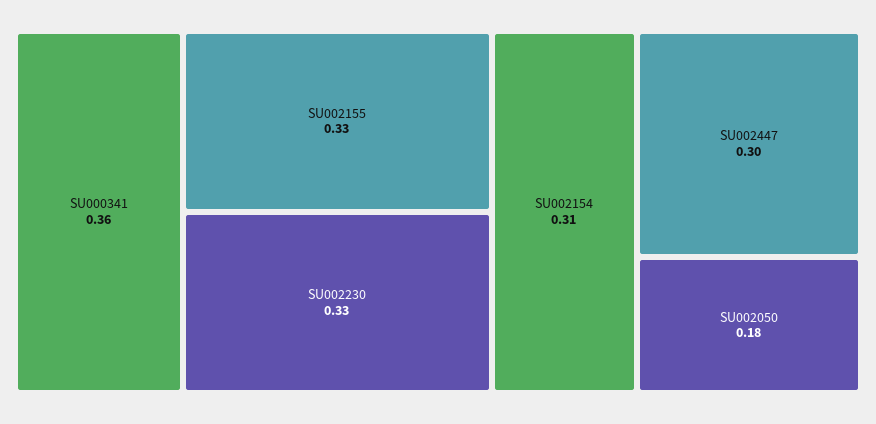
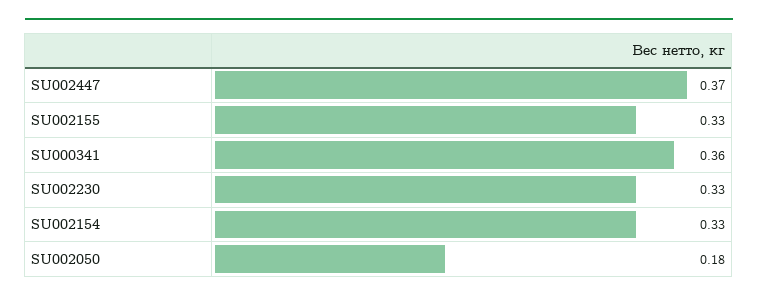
  {
    "SU000341": 0.36,
    "SU002155": 0.33,
    "SU002230": 0.33,
-   "SU002154": 0.31,
+   "SU002154": 0.33,
-   "SU002447": 0.3,
+   "SU002447": 0.37,
    "SU002050": 0.18
  }

